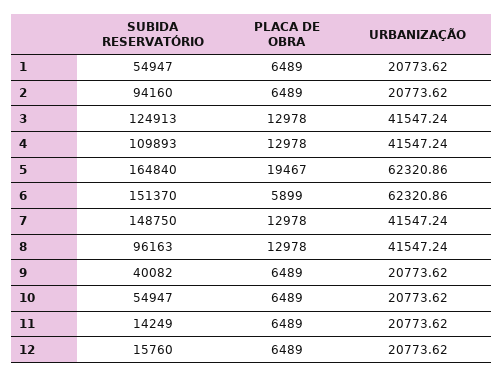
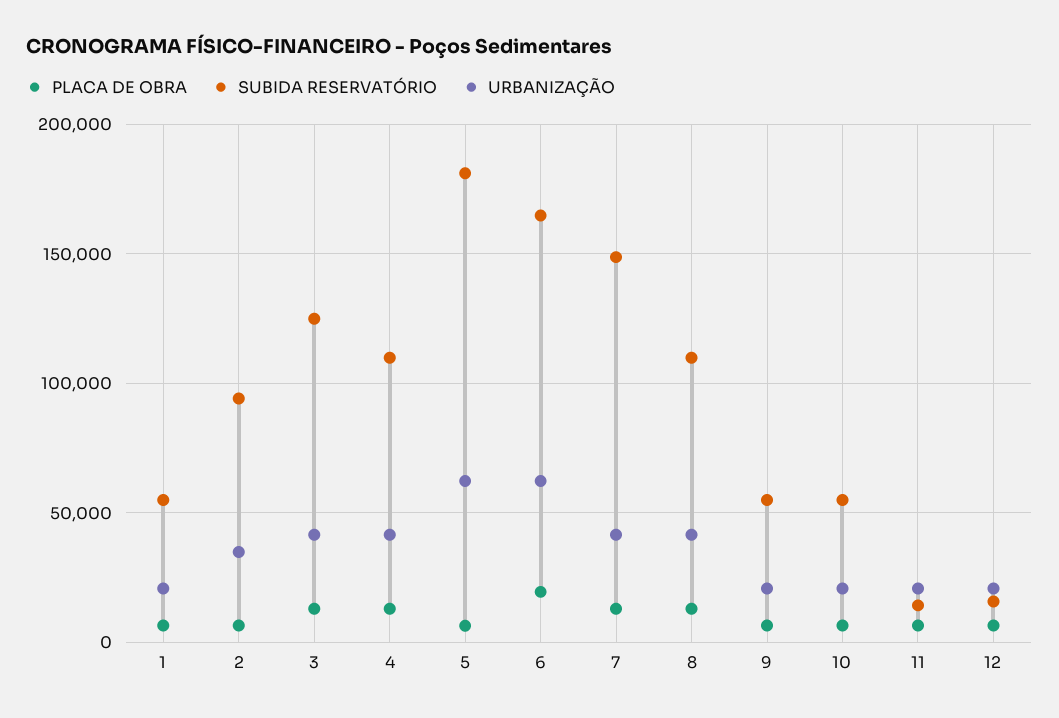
  {
    "SUBIDA RESERVATÓRIO": {
      "1": 54947,
      "2": 94160,
      "3": 124913,
      "4": 109893,
-     "5": 164840,
+     "5": 180000,
-     "6": 151370,
+     "6": 165000,
      "7": 148750,
-     "8": 96163,
+     "8": 110000,
-     "9": 40082,
+     "9": 55000,
      "10": 54947,
      "11": 14249,
      "12": 15760
    },
    "PLACA DE OBRA": {
      "1": 6489,
      "2": 6489,
      "3": 12978,
      "4": 12978,
-     "5": 19467,
+     "5": 5000,
-     "6": 5899,
+     "6": 20000,
      "7": 12978,
      "8": 12978,
      "9": 6489,
      "10": 6489,
      "11": 6489,
      "12": 6489
    },
    "URBANIZAÇÃO": {
      "1": 20773.62,
-     "2": 20773.62,
+     "2": 35000,
      "3": 41547.24,
      "4": 41547.24,
      "5": 62320.86,
      "6": 62320.86,
      "7": 41547.24,
      "8": 41547.24,
      "9": 20773.62,
      "10": 20773.62,
      "11": 20773.62,
      "12": 20773.62
    }
  }

